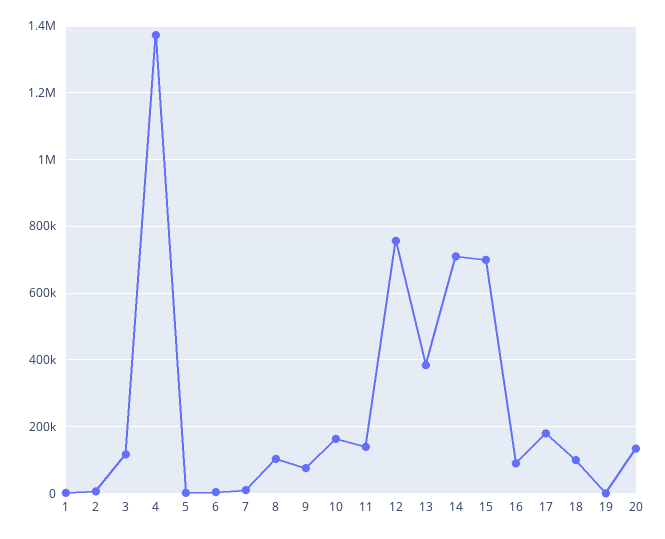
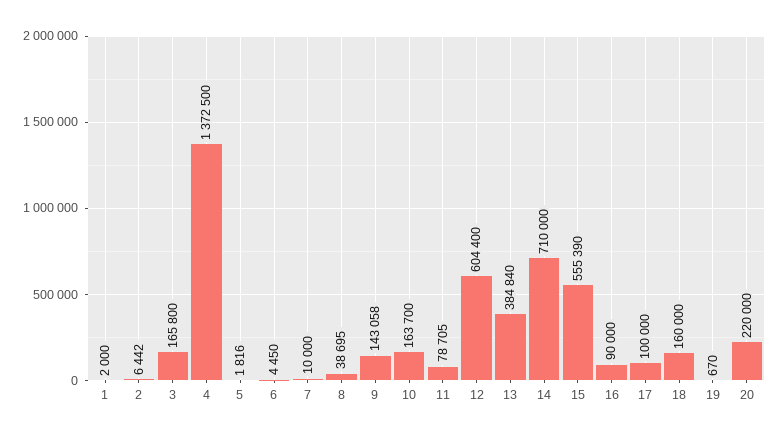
  {
    "1": 2000,
    "2": 6442,
-   "3": 120000,
+   "3": 165800,
    "4": 1372500,
    "5": 1816,
    "6": 4450,
    "7": 10000,
-   "8": 100000,
+   "8": 38695,
-   "9": 80000,
+   "9": 143058,
    "10": 163700,
-   "11": 140000,
+   "11": 78705,
-   "12": 760000,
+   "12": 604400,
    "13": 384840,
    "14": 710000,
-   "15": 700000,
+   "15": 555390,
    "16": 90000,
-   "17": 180000,
+   "17": 100000,
-   "18": 100000,
+   "18": 160000,
    "19": 670,
-   "20": 140000
+   "20": 220000
  }

